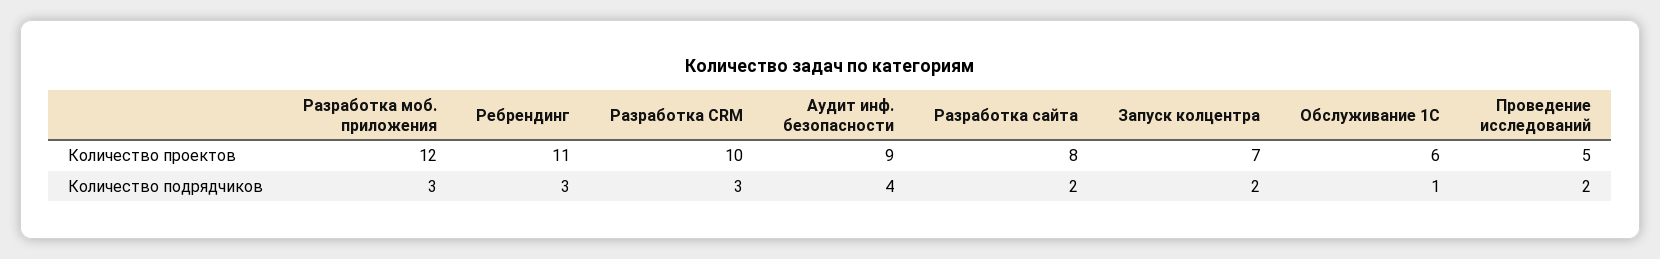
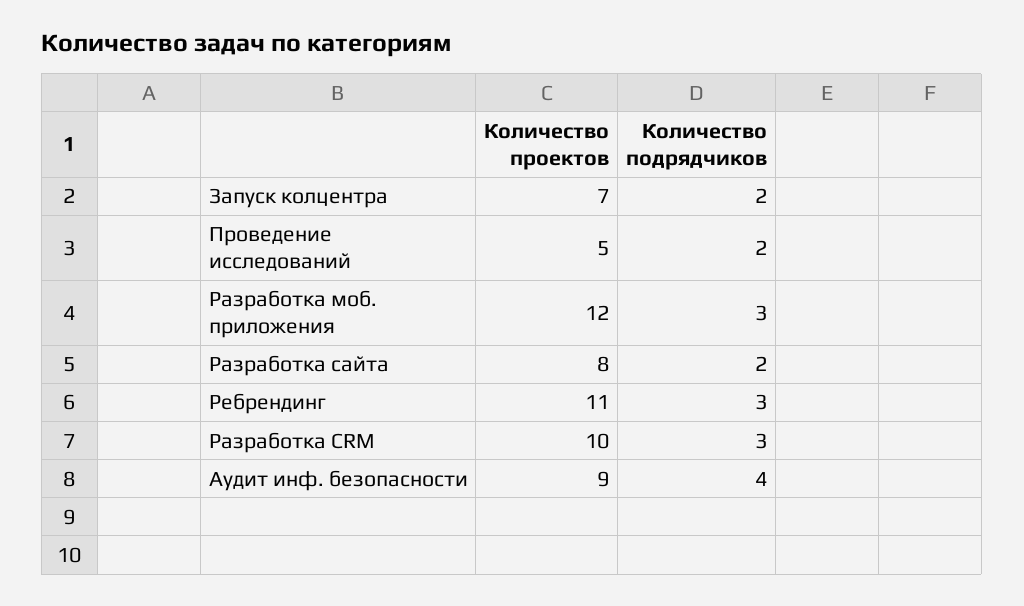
  {
    "Разработка моб. приложения": {
      "Количество проектов": 12,
      "Количество подрядчиков": 3
    },
    "Ребрендинг": {
      "Количество проектов": 11,
      "Количество подрядчиков": 3
    },
    "Разработка CRM": {
      "Количество проектов": 10,
      "Количество подрядчиков": 3
    },
    "Аудит инф. безопасности": {
      "Количество проектов": 9,
      "Количество подрядчиков": 4
    },
    "Разработка сайта": {
      "Количество проектов": 8,
      "Количество подрядчиков": 2
    },
    "Запуск колцентра": {
      "Количество проектов": 7,
      "Количество подрядчиков": 2
    },
-   "Обслуживание 1С": {
-     "Количество проектов": 6,
-     "Количество подрядчиков": 1
-   },
    "Проведение исследований": {
      "Количество проектов": 5,
      "Количество подрядчиков": 2
    }
  }

